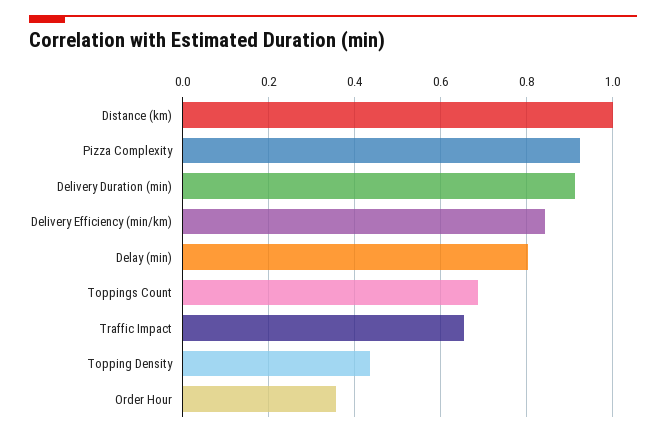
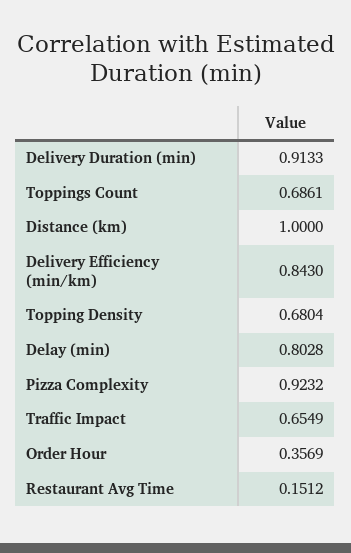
  {
    "Distance (km)": 1,
    "Pizza Complexity": 0.9232,
    "Delivery Duration (min)": 0.9133,
    "Delivery Efficiency (min/km)": 0.843,
    "Delay (min)": 0.8028,
    "Toppings Count": 0.6861,
    "Traffic Impact": 0.6549,
-   "Topping Density": 0.44,
+   "Topping Density": 0.6804,
-   "Order Hour": 0.3569
+   "Order Hour": 0.3569,
+   "Restaurant Avg Time": 0.1512
  }

